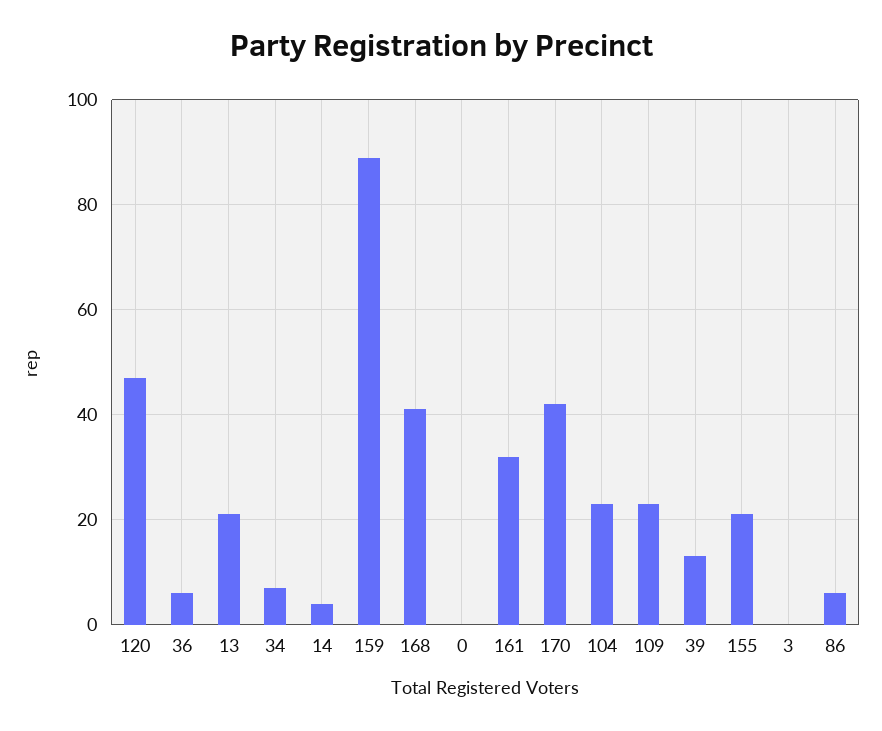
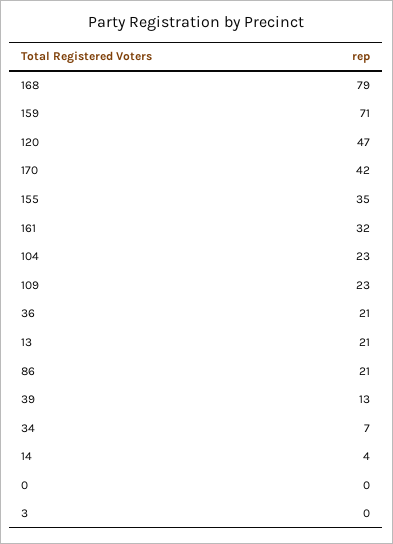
  {
    "120": 47,
-   "36": 5,
+   "36": 21,
    "13": 21,
    "34": 7,
    "14": 4,
-   "159": 90,
+   "159": 71,
-   "168": 40,
+   "168": 79,
    "0": 0,
    "161": 32,
    "170": 42,
    "104": 23,
    "109": 23,
    "39": 13,
-   "155": 20,
+   "155": 35,
    "3": 0,
-   "86": 5
+   "86": 21
  }

